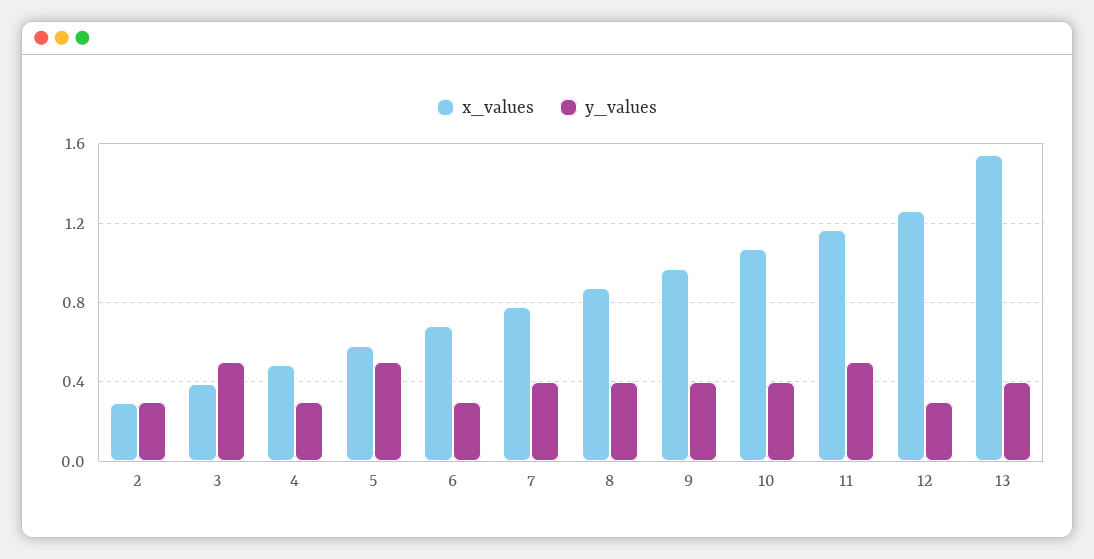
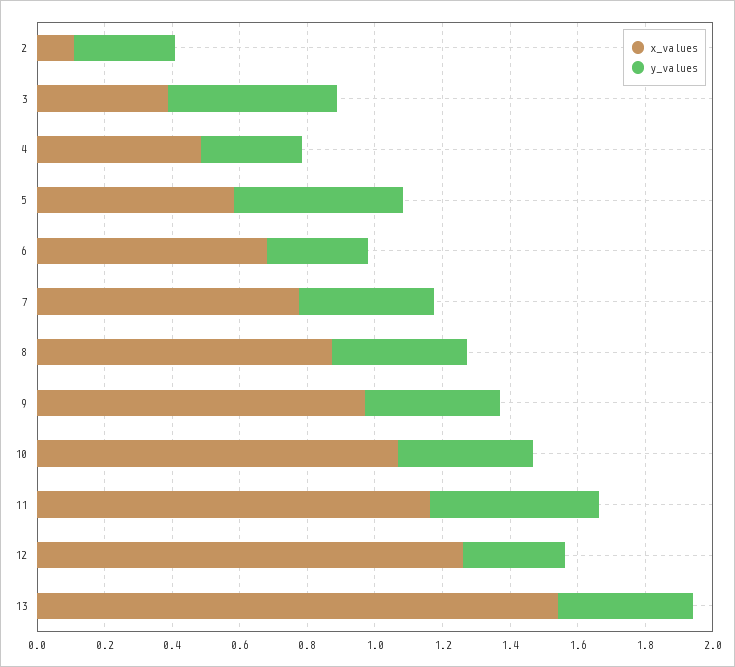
  {
    "x_values": {
-     "2": 0.3,
+     "2": 0.1,
      "3": 0.4,
      "4": 0.5,
      "5": 0.6,
      "6": 0.7,
      "7": 0.8,
      "8": 0.85,
      "9": 0.95,
      "10": 1.05,
      "11": 1.15,
      "12": 1.25,
      "13": 1.55
    },
    "y_values": {
      "2": 0.3,
      "3": 0.5,
      "4": 0.3,
      "5": 0.5,
      "6": 0.3,
      "7": 0.4,
      "8": 0.4,
      "9": 0.4,
      "10": 0.4,
      "11": 0.5,
      "12": 0.3,
      "13": 0.4
    }
  }

